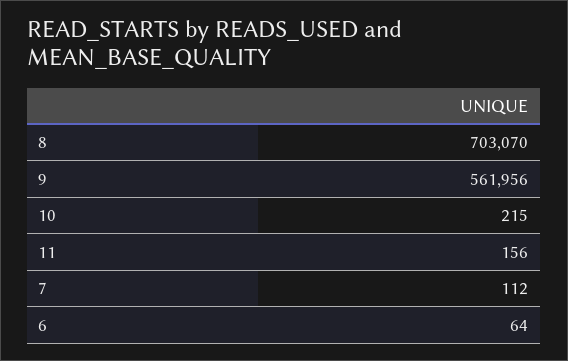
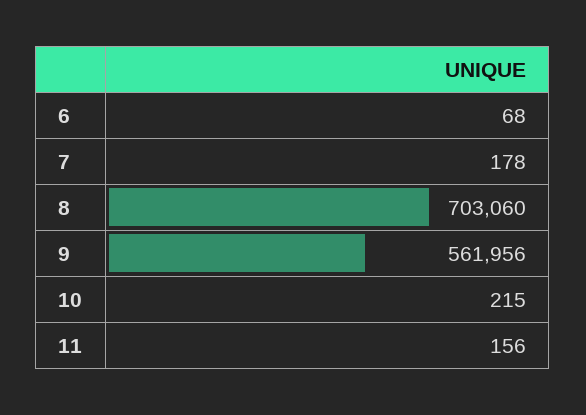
  {
-   "8": 703070,
+   "8": 703060,
    "9": 561956,
    "10": 215,
    "11": 156,
-   "7": 112,
+   "7": 178,
-   "6": 64
+   "6": 68
  }

